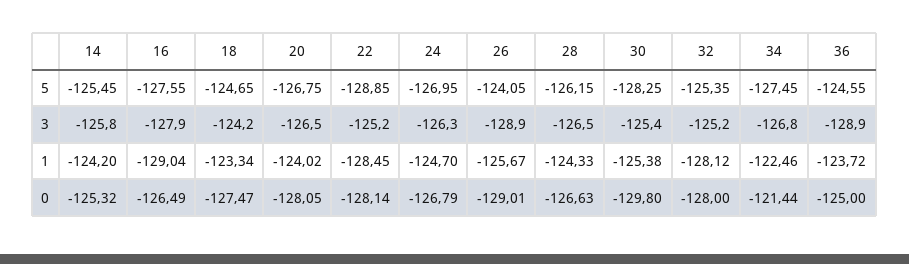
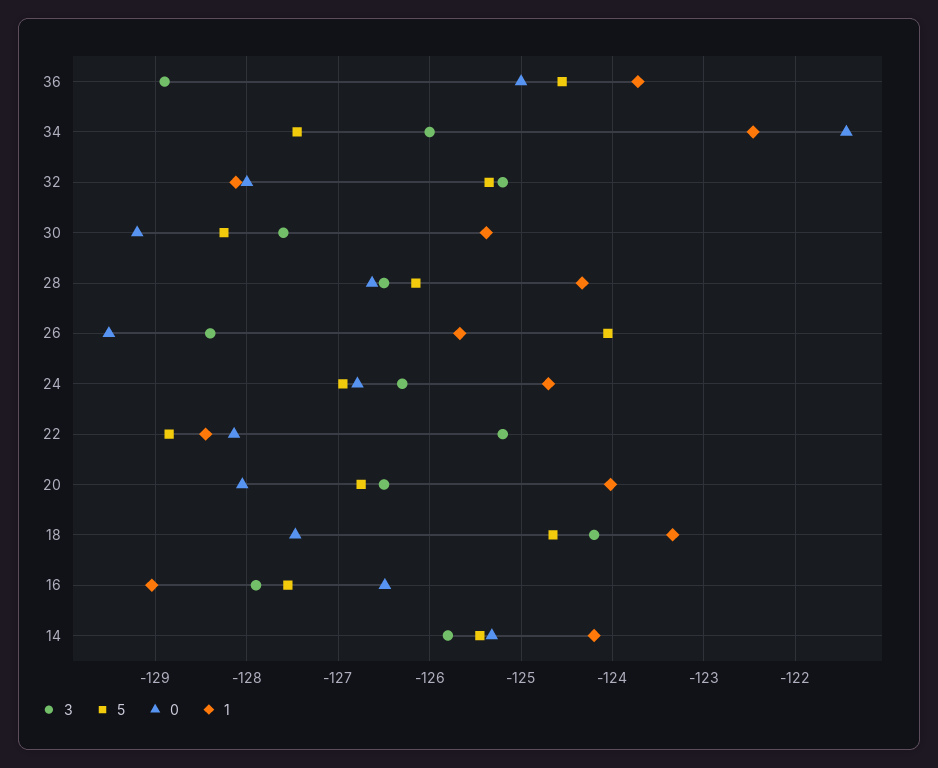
  {
    "5": {
      "14": -125.45,
      "16": -127.55,
      "18": -124.65,
      "20": -126.75,
      "22": -128.85,
      "24": -126.95,
      "26": -124.05,
      "28": -126.15,
      "30": -128.25,
      "32": -125.35,
      "34": -127.45,
      "36": -124.55
    },
    "3": {
      "14": -125.8,
      "16": -127.9,
      "18": -124.2,
      "20": -126.5,
      "22": -125.2,
      "24": -126.3,
-     "26": -128.9,
+     "26": -128.4,
      "28": -126.5,
-     "30": -125.4,
+     "30": -127.6,
      "32": -125.2,
-     "34": -126.8,
+     "34": -126,
      "36": -128.9
    },
    "1": {
      "14": -124.2,
      "16": -129.04,
      "18": -123.34,
      "20": -124.02,
      "22": -128.45,
      "24": -124.7,
      "26": -125.67,
      "28": -124.33,
      "30": -125.38,
      "32": -128.12,
      "34": -122.46,
      "36": -123.72
    },
    "0": {
      "14": -125.32,
      "16": -126.49,
      "18": -127.47,
      "20": -128.05,
      "22": -128.14,
      "24": -126.79,
-     "26": -129.01,
+     "26": -129.5,
      "28": -126.63,
-     "30": -129.8,
+     "30": -129.2,
      "32": -128,
      "34": -121.44,
      "36": -125
    }
  }

